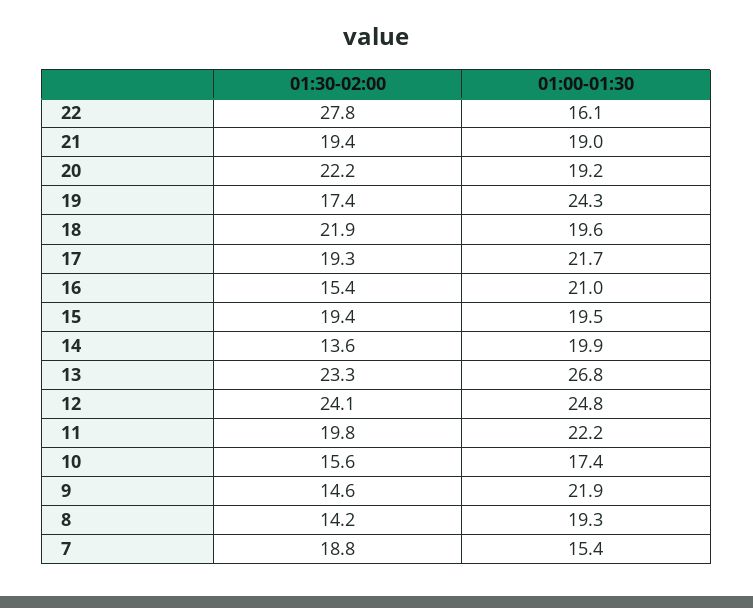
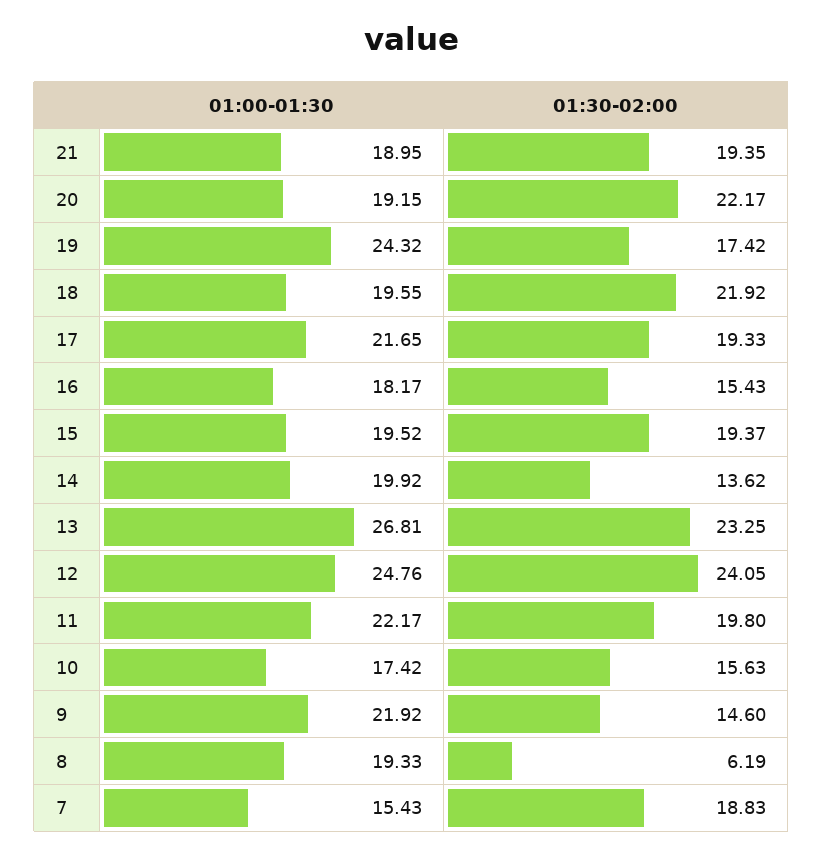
  {
    "01:30-02:00": {
-     "22": 27.8,
      "21": 19.35,
      "20": 22.17,
      "19": 17.42,
      "18": 21.92,
      "17": 19.33,
      "16": 15.43,
      "15": 19.37,
      "14": 13.62,
      "13": 23.25,
      "12": 24.05,
      "11": 19.8,
      "10": 15.63,
      "9": 14.6,
-     "8": 14.2,
+     "8": 6.19,
      "7": 18.83
    },
    "01:00-01:30": {
-     "22": 16.1,
      "21": 18.95,
      "20": 19.15,
      "19": 24.32,
      "18": 19.55,
      "17": 21.65,
-     "16": 21,
+     "16": 18.17,
      "15": 19.52,
      "14": 19.92,
      "13": 26.81,
      "12": 24.76,
      "11": 22.17,
      "10": 17.42,
      "9": 21.92,
      "8": 19.33,
      "7": 15.43
    }
  }

